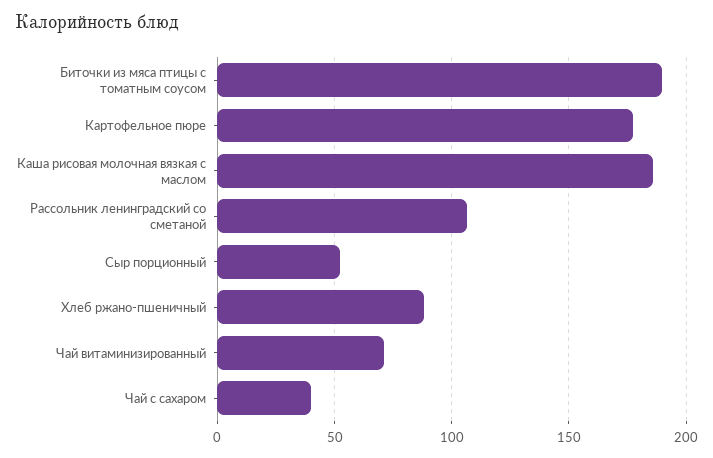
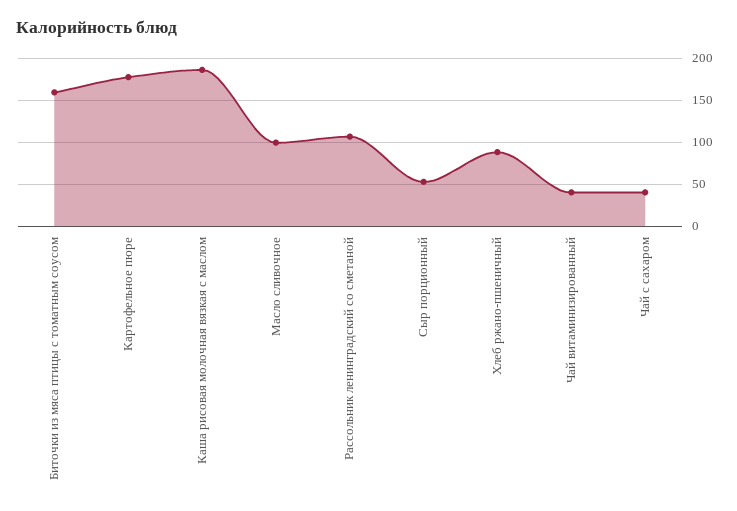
  {
-   "Биточки из мяса птицы с томатным соусом": 190,
+   "Биточки из мяса птицы с томатным соусом": 160,
    "Картофельное пюре": 175,
    "Каша рисовая молочная вязкая с маслом": 185,
    "Рассольник ленинградский со сметаной": 105,
    "Сыр порционный": 55,
    "Хлеб ржано-пшеничный": 90,
-   "Чай витаминизированный": 70,
+   "Чай витаминизированный": 40,
-   "Чай с сахаром": 40
+   "Чай с сахаром": 40,
+   "Масло сливочное": 100
  }

